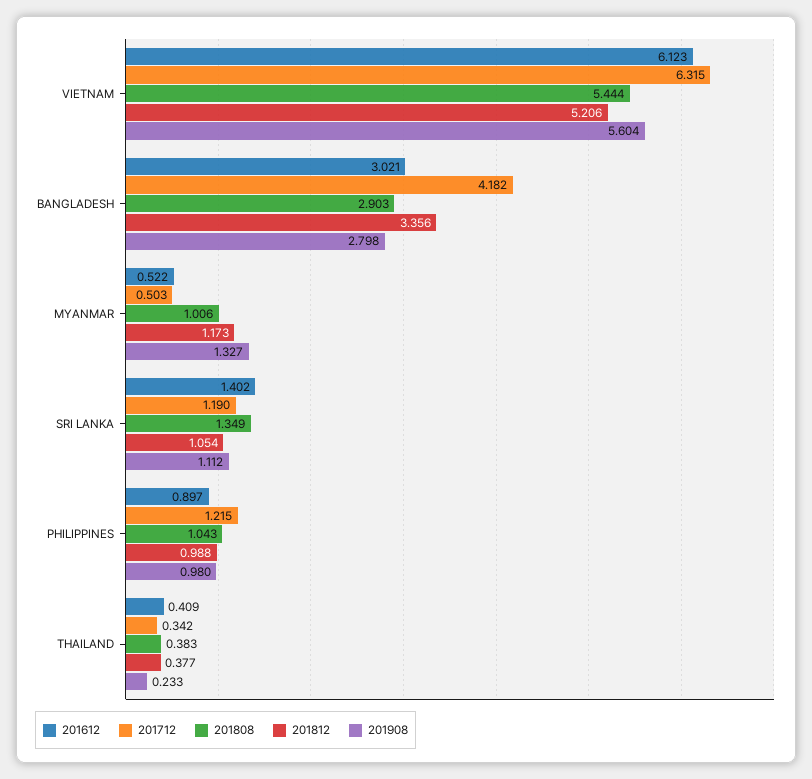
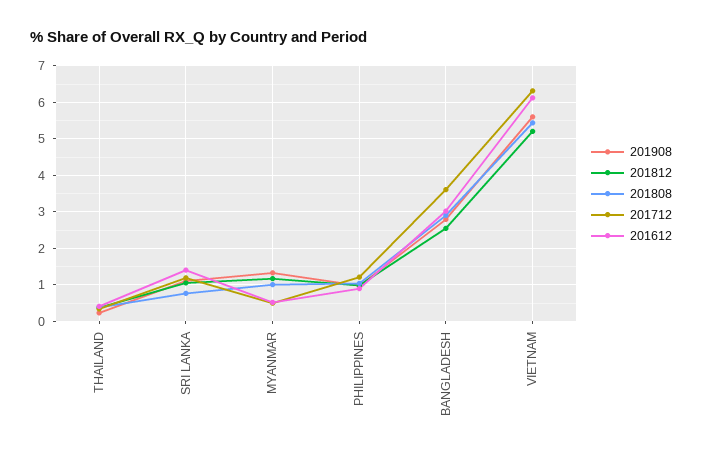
  {
    "201612": {
      "VIETNAM": 6.123,
      "BANGLADESH": 3.021,
      "MYANMAR": 0.522,
      "SRI LANKA": 1.402,
      "PHILIPPINES": 0.897,
      "THAILAND": 0.409
    },
    "201712": {
      "VIETNAM": 6.315,
-     "BANGLADESH": 4.182,
+     "BANGLADESH": 3.6,
      "MYANMAR": 0.503,
      "SRI LANKA": 1.19,
      "PHILIPPINES": 1.215,
      "THAILAND": 0.342
    },
    "201808": {
      "VIETNAM": 5.444,
      "BANGLADESH": 2.903,
      "MYANMAR": 1.006,
-     "SRI LANKA": 1.349,
+     "SRI LANKA": 0.8,
      "PHILIPPINES": 1.043,
      "THAILAND": 0.383
    },
    "201812": {
      "VIETNAM": 5.206,
-     "BANGLADESH": 3.356,
+     "BANGLADESH": 2.6,
      "MYANMAR": 1.173,
      "SRI LANKA": 1.054,
      "PHILIPPINES": 0.988,
      "THAILAND": 0.377
    },
    "201908": {
      "VIETNAM": 5.604,
      "BANGLADESH": 2.798,
      "MYANMAR": 1.327,
      "SRI LANKA": 1.112,
      "PHILIPPINES": 0.98,
      "THAILAND": 0.233
    }
  }

